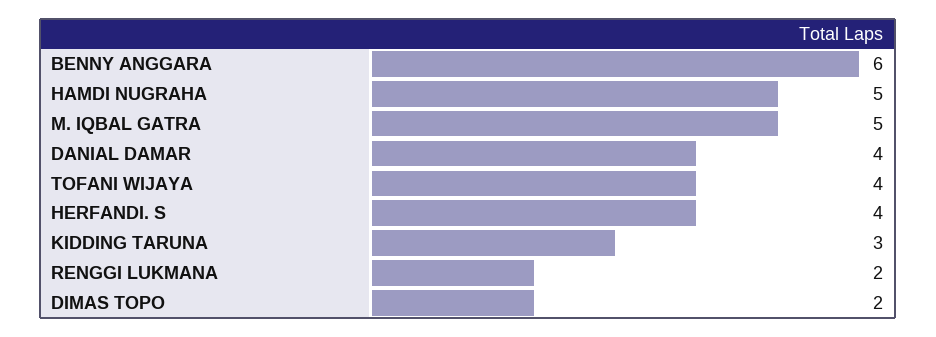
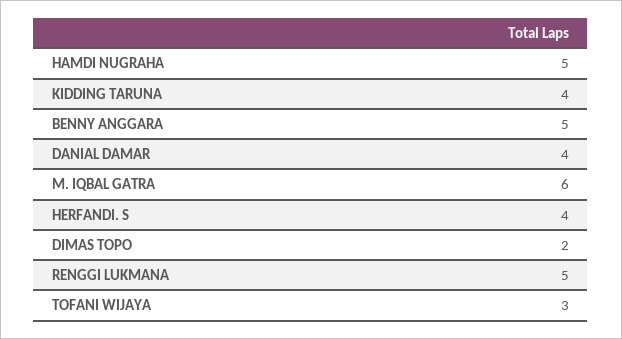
  {
-   "BENNY ANGGARA": 6,
+   "BENNY ANGGARA": 5,
    "HAMDI NUGRAHA": 5,
-   "M. IQBAL GATRA": 5,
+   "M. IQBAL GATRA": 6,
    "DANIAL DAMAR": 4,
-   "TOFANI WIJAYA": 4,
+   "TOFANI WIJAYA": 3,
    "HERFANDI. S": 4,
-   "KIDDING TARUNA": 3,
+   "KIDDING TARUNA": 4,
-   "RENGGI LUKMANA": 2,
+   "RENGGI LUKMANA": 5,
    "DIMAS TOPO": 2
  }

